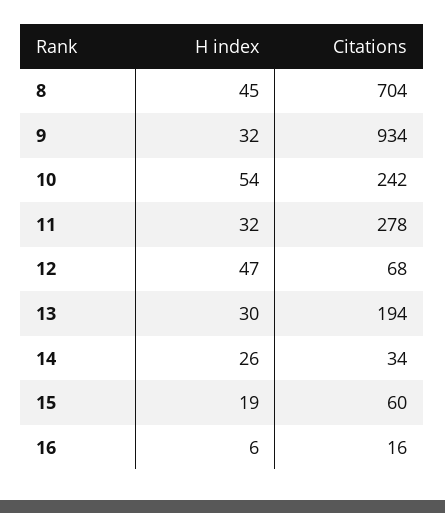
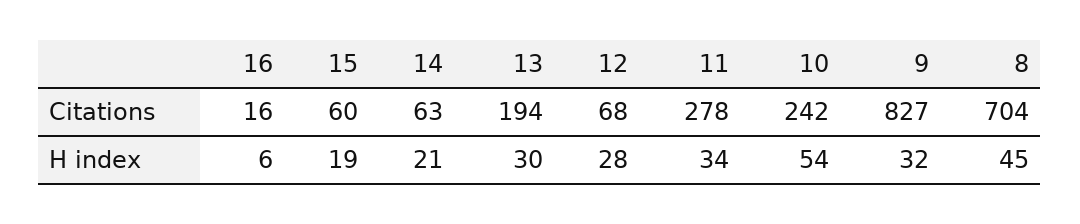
  {
    "H index": {
      "8": 45,
      "9": 32,
      "10": 54,
-     "11": 32,
+     "11": 34,
-     "12": 47,
+     "12": 28,
      "13": 30,
-     "14": 26,
+     "14": 21,
      "15": 19,
      "16": 6
    },
    "Citations": {
      "8": 704,
-     "9": 934,
+     "9": 827,
      "10": 242,
      "11": 278,
      "12": 68,
      "13": 194,
-     "14": 34,
+     "14": 63,
      "15": 60,
      "16": 16
    }
  }

